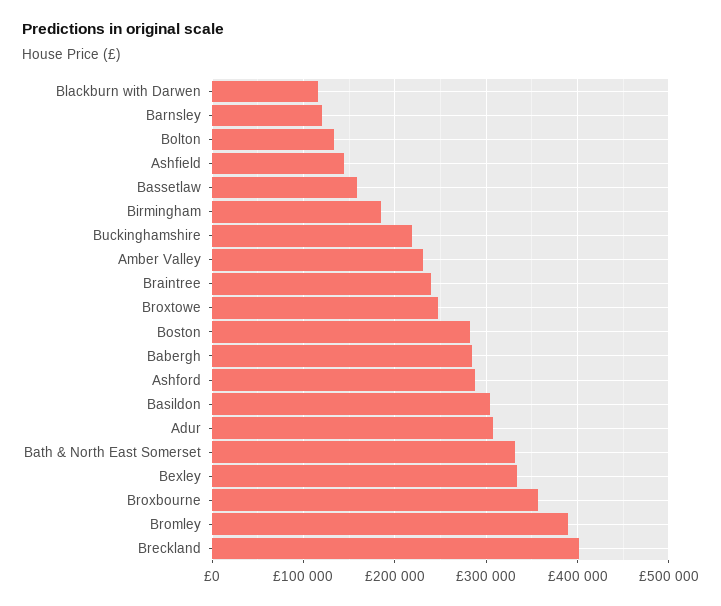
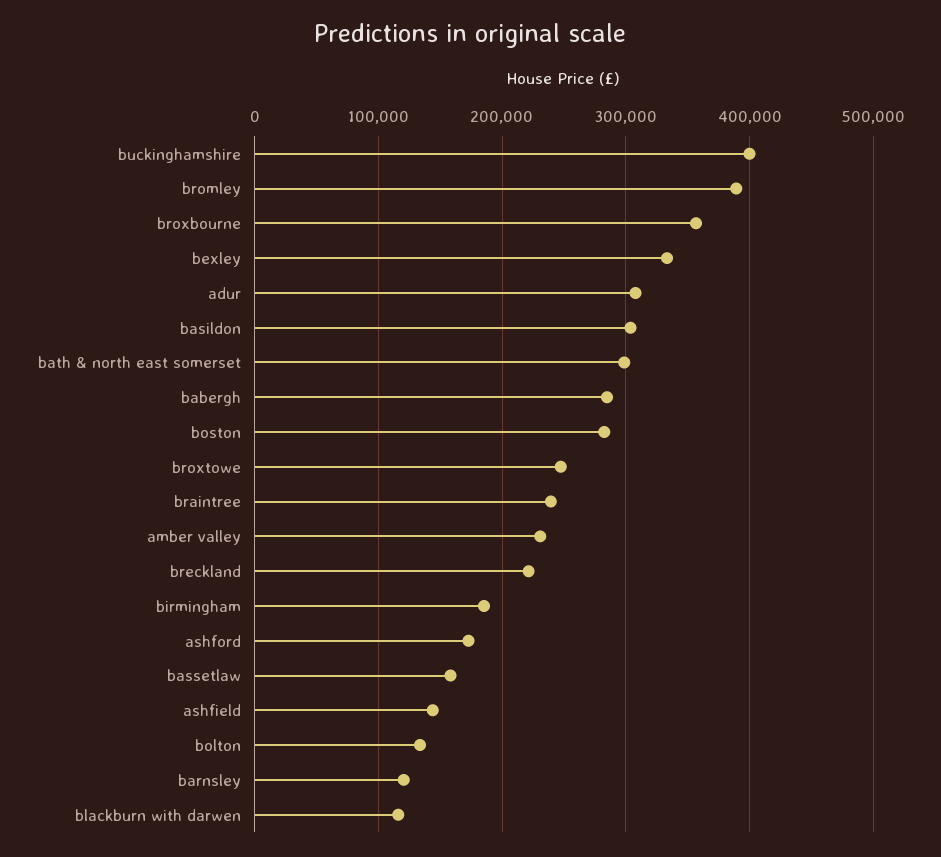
  {
    "Blackburn with Darwen": 120000,
    "Barnsley": 120000,
    "Bolton": 130000,
    "Ashfield": 140000,
    "Bassetlaw": 160000,
    "Birmingham": 190000,
-   "Buckinghamshire": 220000,
+   "Buckinghamshire": 400000,
    "Amber Valley": 230000,
    "Braintree": 240000,
    "Broxtowe": 250000,
    "Boston": 280000,
    "Babergh": 280000,
-   "Ashford": 290000,
+   "Ashford": 170000,
    "Basildon": 300000,
    "Adur": 310000,
-   "Bath & North East Somerset": 330000,
+   "Bath & North East Somerset": 300000,
    "Bexley": 330000,
    "Broxbourne": 360000,
    "Bromley": 390000,
-   "Breckland": 400000
+   "Breckland": 220000
  }

